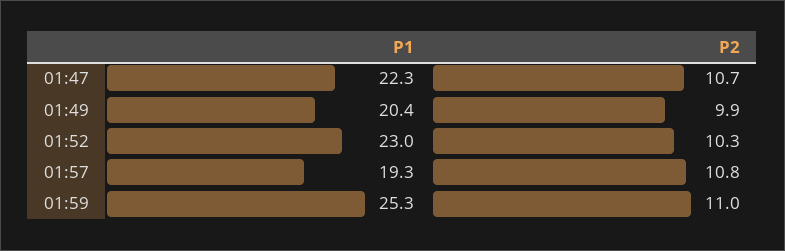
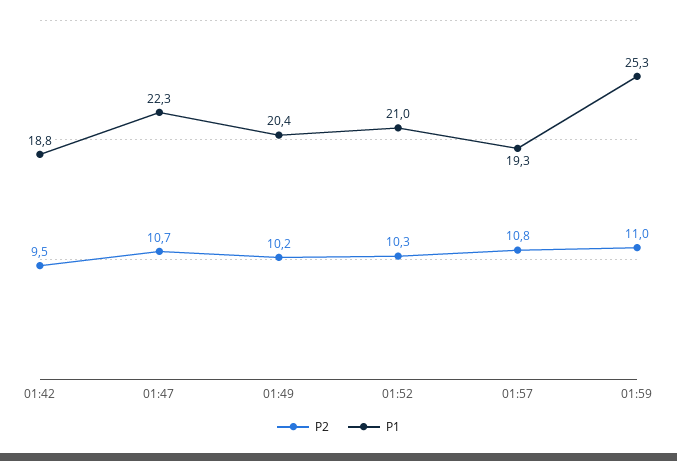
  {
    "P1": {
      "01:47": 22.3,
      "01:49": 20.4,
-     "01:52": 23,
+     "01:52": 21,
      "01:57": 19.3,
-     "01:59": 25.3
+     "01:59": 25.3,
+     "01:42": 18.8
    },
    "P2": {
      "01:47": 10.7,
-     "01:49": 9.9,
+     "01:49": 10.2,
      "01:52": 10.3,
      "01:57": 10.8,
-     "01:59": 11
+     "01:59": 11,
+     "01:42": 9.5
    }
  }

